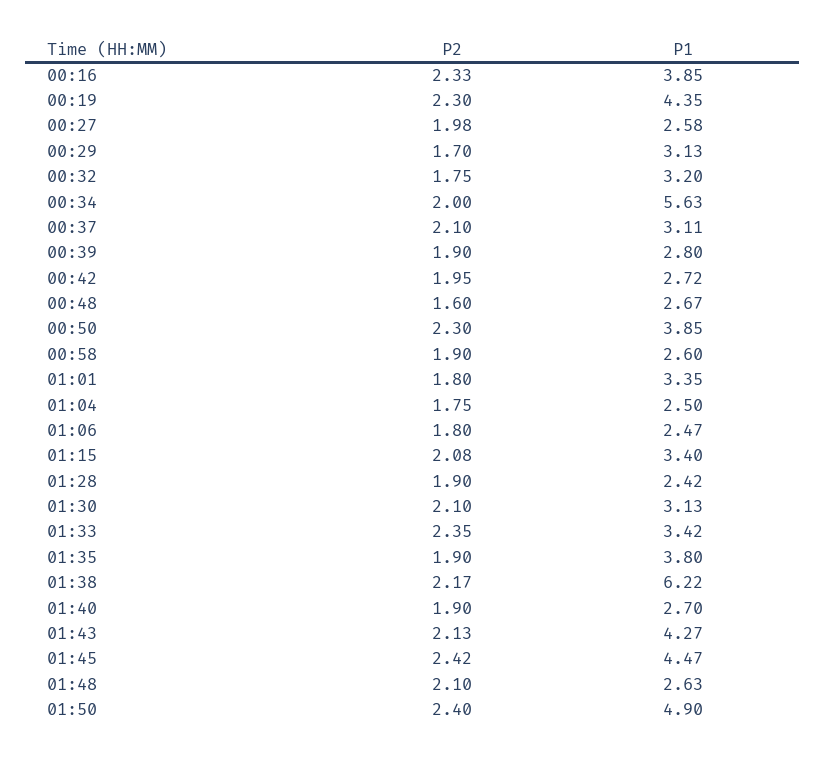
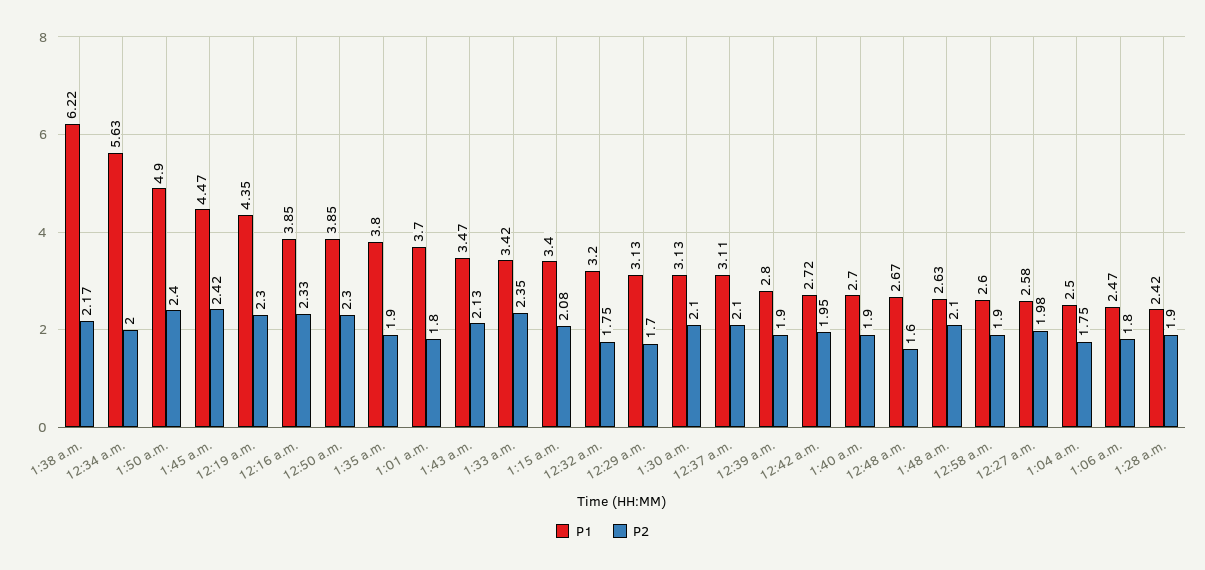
  {
    "P2": {
      "00:16": 2.33,
      "00:19": 2.3,
      "00:27": 1.98,
      "00:29": 1.7,
      "00:32": 1.75,
      "00:34": 2,
      "00:37": 2.1,
      "00:39": 1.9,
      "00:42": 1.95,
      "00:48": 1.6,
      "00:50": 2.3,
      "00:58": 1.9,
      "01:01": 1.8,
      "01:04": 1.75,
      "01:06": 1.8,
      "01:15": 2.08,
      "01:28": 1.9,
      "01:30": 2.1,
      "01:33": 2.35,
      "01:35": 1.9,
      "01:38": 2.17,
      "01:40": 1.9,
      "01:43": 2.13,
      "01:45": 2.42,
      "01:48": 2.1,
      "01:50": 2.4
    },
    "P1": {
      "00:16": 3.85,
      "00:19": 4.35,
      "00:27": 2.58,
      "00:29": 3.13,
      "00:32": 3.2,
      "00:34": 5.63,
      "00:37": 3.11,
      "00:39": 2.8,
      "00:42": 2.72,
      "00:48": 2.67,
      "00:50": 3.85,
      "00:58": 2.6,
-     "01:01": 3.35,
+     "01:01": 3.7,
      "01:04": 2.5,
      "01:06": 2.47,
      "01:15": 3.4,
      "01:28": 2.42,
      "01:30": 3.13,
      "01:33": 3.42,
      "01:35": 3.8,
      "01:38": 6.22,
      "01:40": 2.7,
-     "01:43": 4.27,
+     "01:43": 3.47,
      "01:45": 4.47,
      "01:48": 2.63,
      "01:50": 4.9
    }
  }

